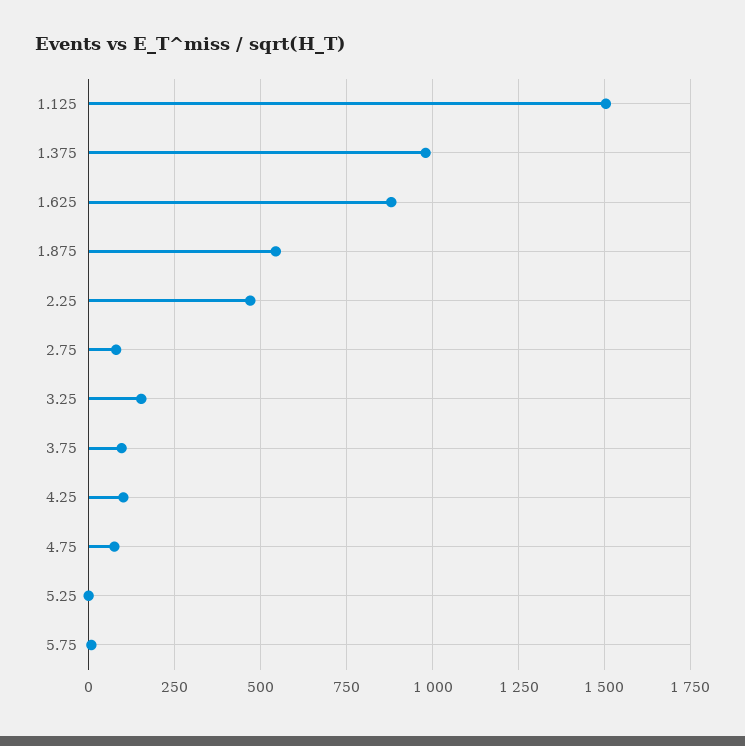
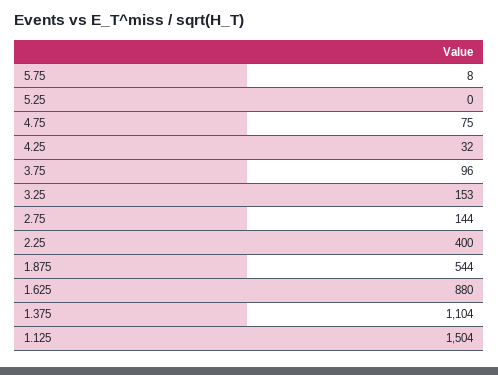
  {
    "1.125": 1504,
-   "1.375": 975,
+   "1.375": 1104,
    "1.625": 880,
    "1.875": 544,
-   "2.25": 475,
+   "2.25": 400,
-   "2.75": 75,
+   "2.75": 144,
    "3.25": 153,
    "3.75": 96,
-   "4.25": 100,
+   "4.25": 32,
    "4.75": 75,
    "5.25": 0,
    "5.75": 8
  }

